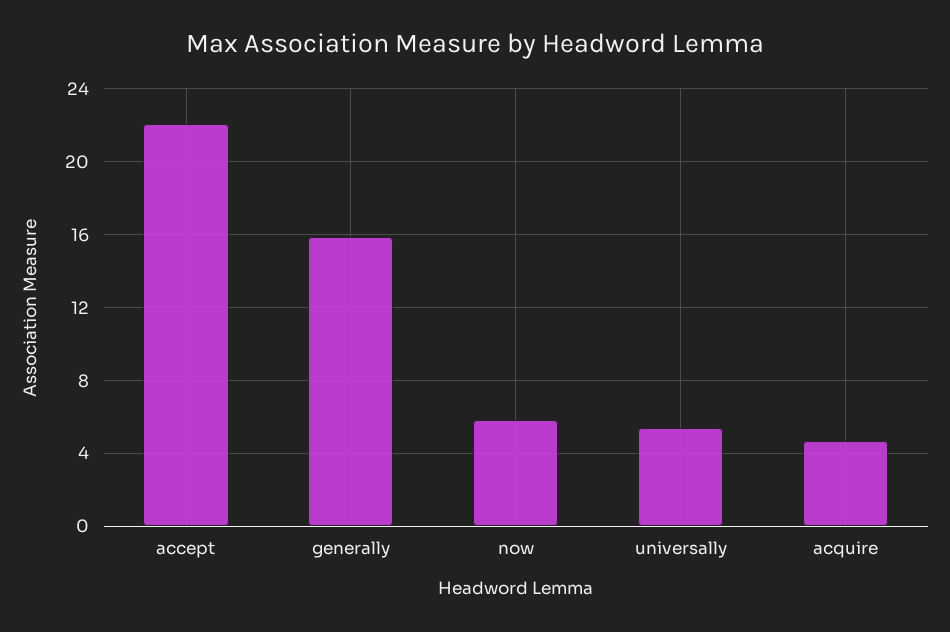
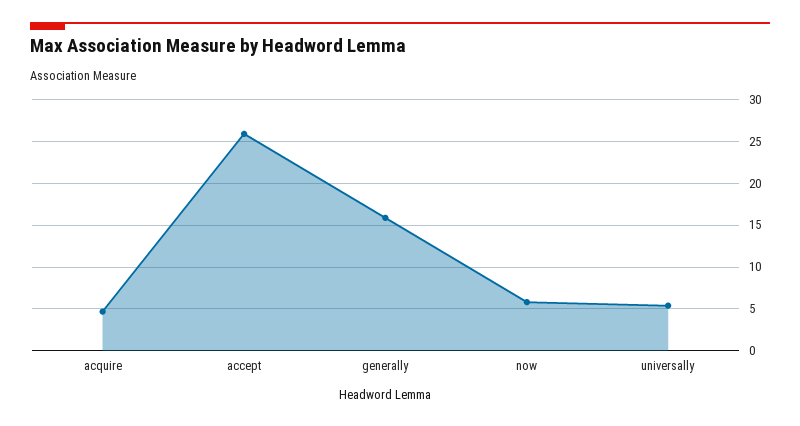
  {
-   "accept": 22,
+   "accept": 26,
    "generally": 16,
    "now": 6,
    "universally": 5.5,
    "acquire": 4.5
  }

